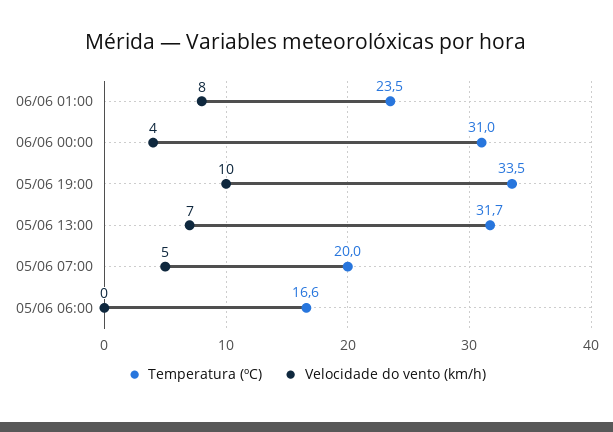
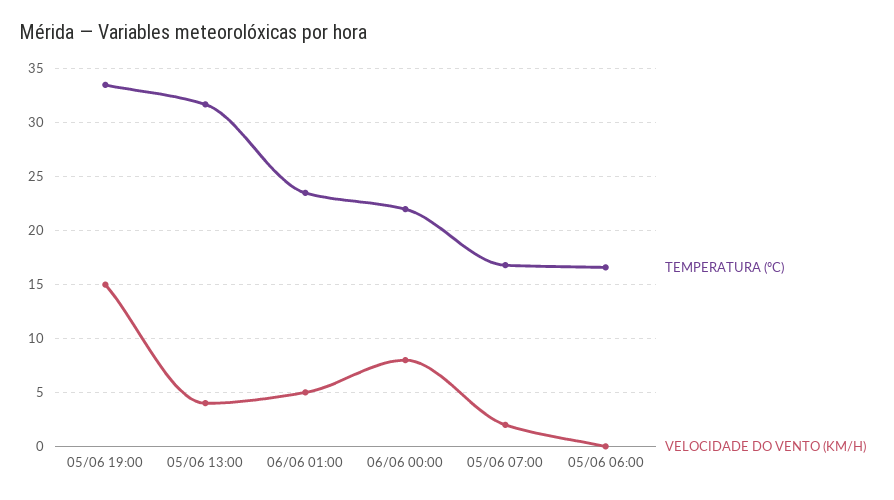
  {
    "Temperatura (ºC)": {
      "06/06 01:00": 23.5,
-     "06/06 00:00": 31,
+     "06/06 00:00": 22,
      "05/06 19:00": 33.5,
      "05/06 13:00": 31.7,
-     "05/06 07:00": 20,
+     "05/06 07:00": 17,
      "05/06 06:00": 16.6
    },
    "Velocidade do vento (km/h)": {
-     "06/06 01:00": 8,
+     "06/06 01:00": 5,
-     "06/06 00:00": 4,
+     "06/06 00:00": 8,
-     "05/06 19:00": 10,
+     "05/06 19:00": 15,
-     "05/06 13:00": 7,
+     "05/06 13:00": 4,
-     "05/06 07:00": 5,
+     "05/06 07:00": 2,
      "05/06 06:00": 0
    }
  }

